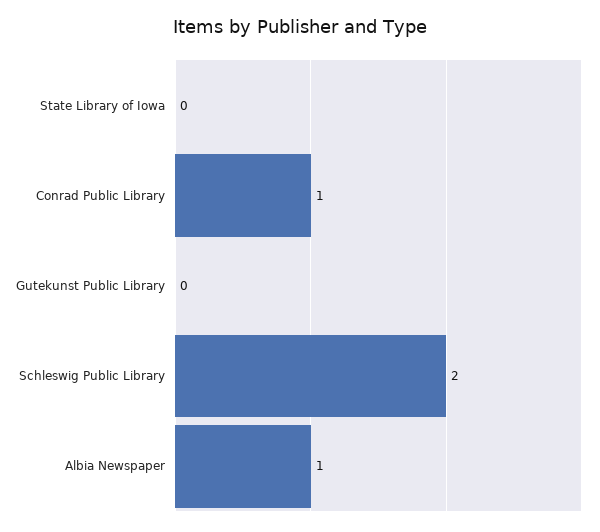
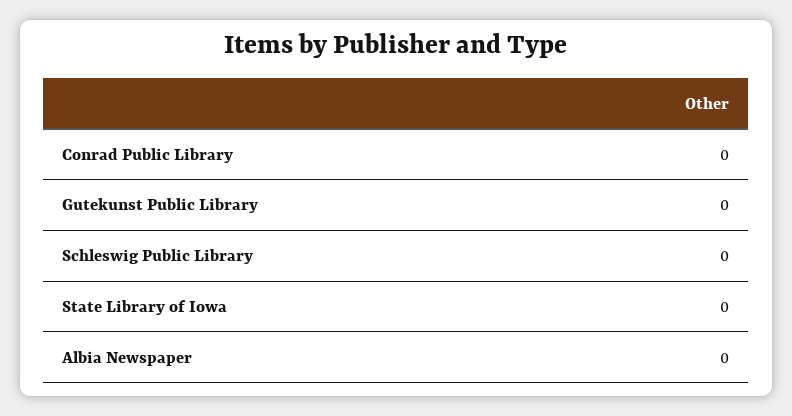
  {
    "State Library of Iowa": 0,
-   "Conrad Public Library": 1,
+   "Conrad Public Library": 0,
    "Gutekunst Public Library": 0,
-   "Schleswig Public Library": 2,
+   "Schleswig Public Library": 0,
-   "Albia Newspaper": 1
+   "Albia Newspaper": 0
  }

